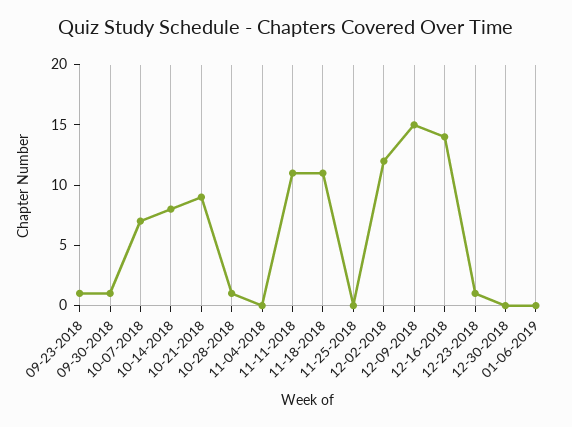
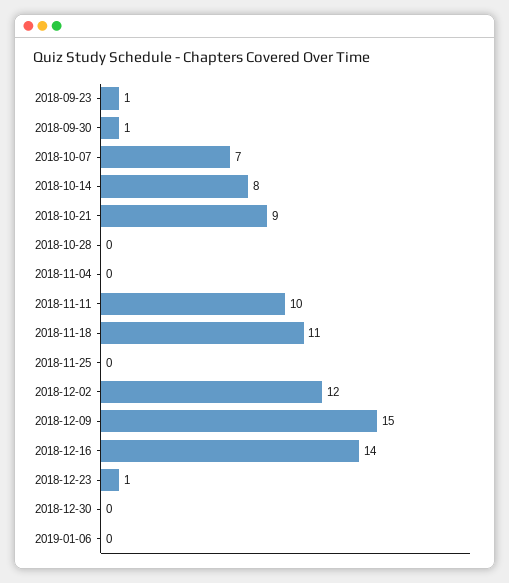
  {
    "09-23-2018": 1,
    "09-30-2018": 1,
    "10-07-2018": 7,
    "10-14-2018": 8,
    "10-21-2018": 9,
-   "10-28-2018": 1,
+   "10-28-2018": 0,
    "11-04-2018": 0,
-   "11-11-2018": 11,
+   "11-11-2018": 10,
    "11-18-2018": 11,
    "11-25-2018": 0,
    "12-02-2018": 12,
    "12-09-2018": 15,
    "12-16-2018": 14,
    "12-23-2018": 1,
    "12-30-2018": 0,
    "01-06-2019": 0
  }

